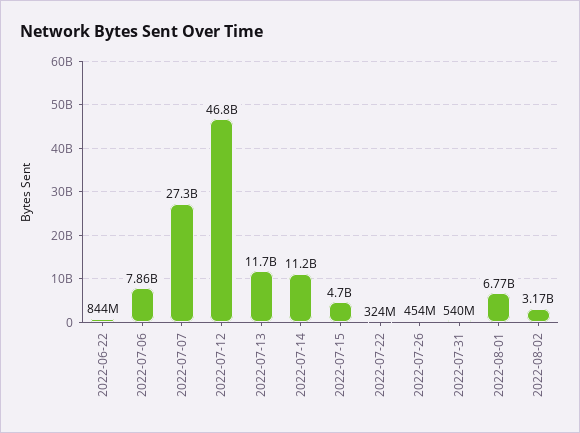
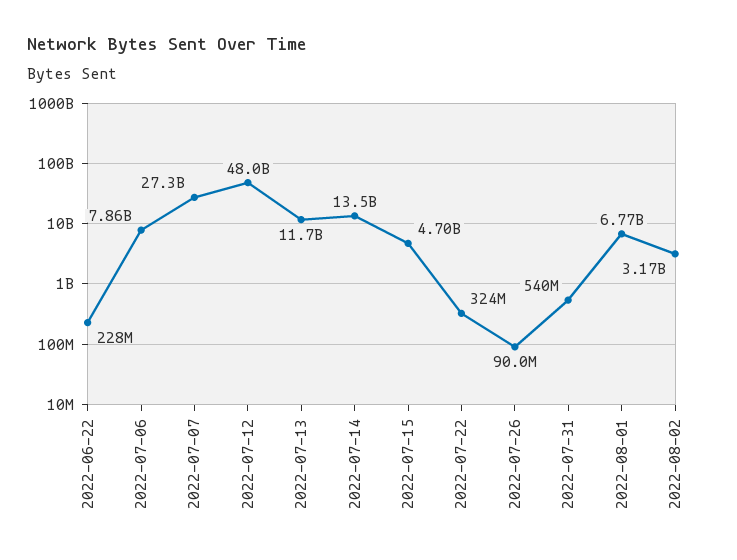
  {
-   "2022-06-22": 844000000,
+   "2022-06-22": 228000000,
    "2022-07-06": 7860000000,
    "2022-07-07": 27300000000,
-   "2022-07-12": 46800000000,
+   "2022-07-12": 48000000000,
    "2022-07-13": 11700000000,
-   "2022-07-14": 11200000000,
+   "2022-07-14": 13500000000,
    "2022-07-15": 4700000000,
    "2022-07-22": 324000000,
-   "2022-07-26": 454000000,
+   "2022-07-26": 90000000,
    "2022-07-31": 540000000,
    "2022-08-01": 6770000000,
    "2022-08-02": 3170000000
  }

